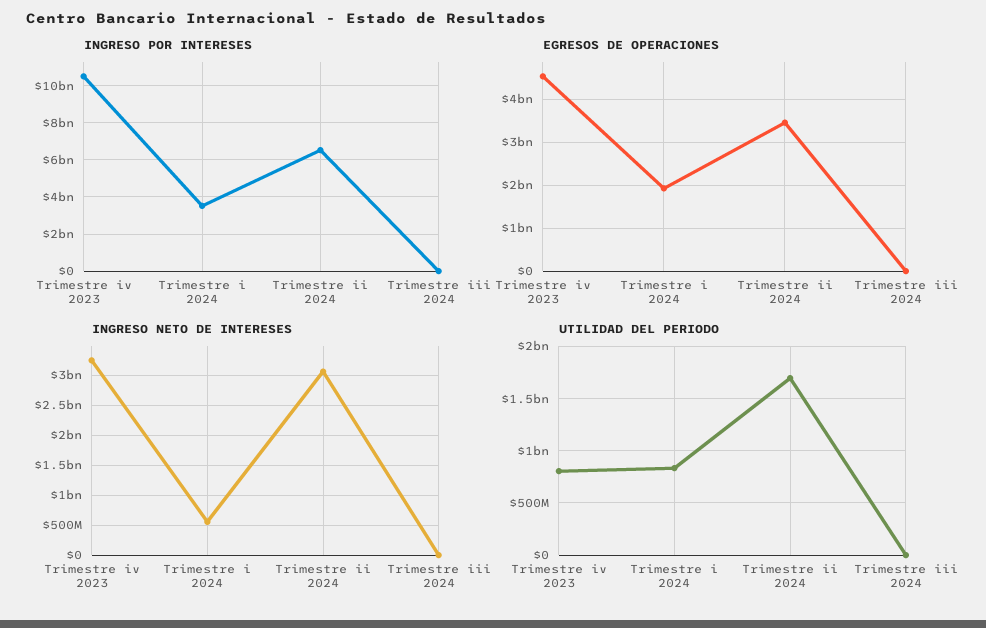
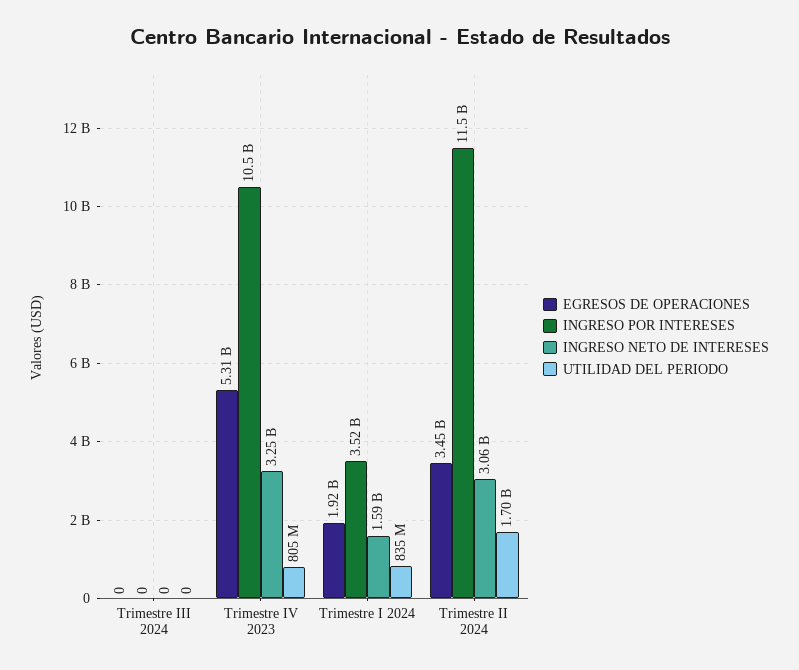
  {
    "INGRESO POR INTERESES": {
      "Trimestre iv 2023": 10500000000,
      "Trimestre i 2024": 3520000000,
-     "Trimestre ii 2024": 6500000000,
+     "Trimestre ii 2024": 11500000000,
      "Trimestre iii 2024": 0
    },
    "EGRESOS DE OPERACIONES": {
-     "Trimestre iv 2023": 4600000000,
+     "Trimestre iv 2023": 5310000000,
      "Trimestre i 2024": 1920000000,
      "Trimestre ii 2024": 3450000000,
      "Trimestre iii 2024": 0
    },
    "INGRESO NETO DE INTERESES": {
      "Trimestre iv 2023": 3250000000,
-     "Trimestre i 2024": 500000000,
+     "Trimestre i 2024": 1590000000,
      "Trimestre ii 2024": 3060000000,
      "Trimestre iii 2024": 0
    },
    "UTILIDAD DEL PERIODO": {
      "Trimestre iv 2023": 805000000,
      "Trimestre i 2024": 835000000,
      "Trimestre ii 2024": 1700000000,
      "Trimestre iii 2024": 0
    }
  }

